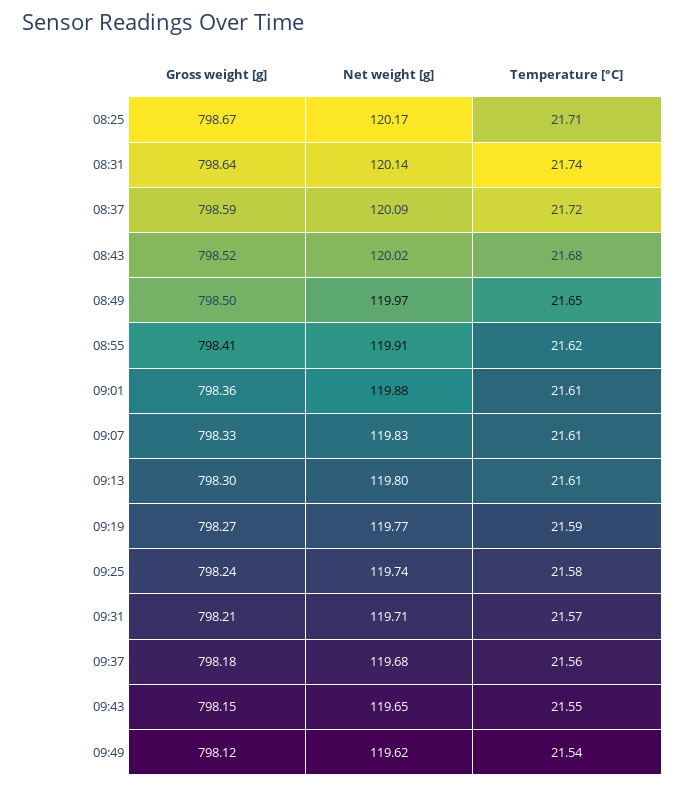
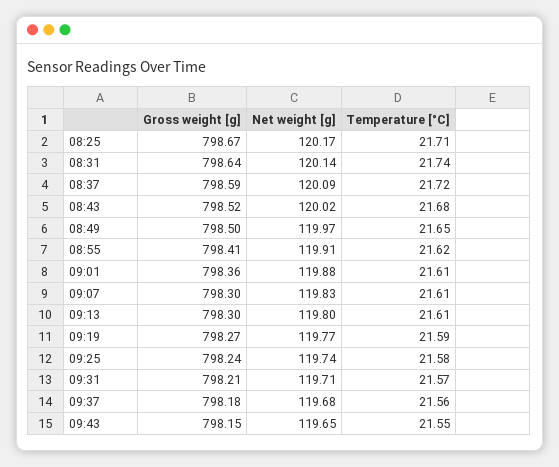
  {
    "Gross weight [g]": {
      "08:25": 798.67,
      "08:31": 798.64,
      "08:37": 798.59,
      "08:43": 798.52,
      "08:49": 798.5,
      "08:55": 798.41,
      "09:01": 798.36,
-     "09:07": 798.33,
+     "09:07": 798.3,
      "09:13": 798.3,
      "09:19": 798.27,
      "09:25": 798.24,
      "09:31": 798.21,
      "09:37": 798.18,
-     "09:43": 798.15,
+     "09:43": 798.15
-     "09:49": 798.12
    },
    "Net weight [g]": {
      "08:25": 120.17,
      "08:31": 120.14,
      "08:37": 120.09,
      "08:43": 120.02,
      "08:49": 119.97,
      "08:55": 119.91,
      "09:01": 119.88,
      "09:07": 119.83,
      "09:13": 119.8,
      "09:19": 119.77,
      "09:25": 119.74,
      "09:31": 119.71,
      "09:37": 119.68,
-     "09:43": 119.65,
+     "09:43": 119.65
-     "09:49": 119.62
    },
    "Temperature [°C]": {
      "08:25": 21.71,
      "08:31": 21.74,
      "08:37": 21.72,
      "08:43": 21.68,
      "08:49": 21.65,
      "08:55": 21.62,
      "09:01": 21.61,
      "09:07": 21.61,
      "09:13": 21.61,
      "09:19": 21.59,
      "09:25": 21.58,
      "09:31": 21.57,
      "09:37": 21.56,
-     "09:43": 21.55,
+     "09:43": 21.55
-     "09:49": 21.54
    }
  }

